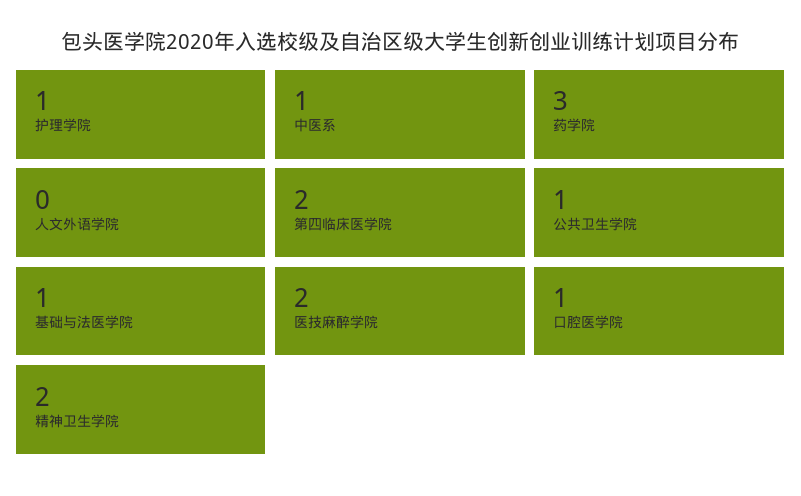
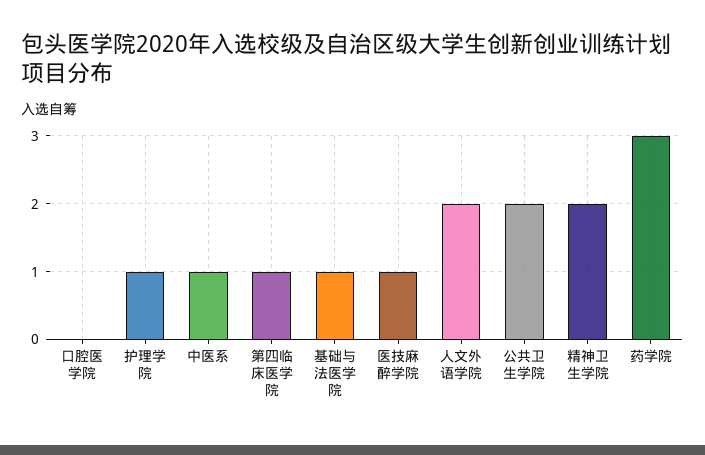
  {
    "护理学院": 1,
    "中医系": 1,
    "药学院": 3,
-   "人文外语学院": 0,
+   "人文外语学院": 2,
-   "第四临床医学院": 2,
+   "第四临床医学院": 1,
-   "公共卫生学院": 1,
+   "公共卫生学院": 2,
    "基础与法医学院": 1,
-   "医技麻醉学院": 2,
+   "医技麻醉学院": 1,
-   "口腔医学院": 1,
+   "口腔医学院": 0,
    "精神卫生学院": 2
  }

